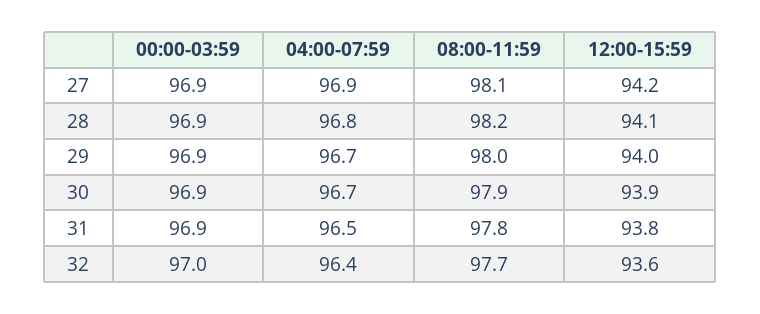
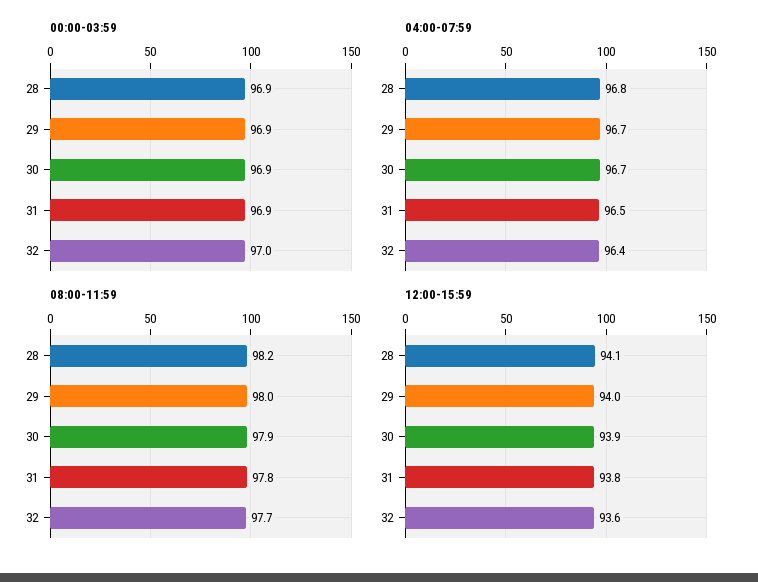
  {
    "00:00-03:59": {
-     "27": 96.9,
      "28": 96.9,
      "29": 96.9,
      "30": 96.9,
      "31": 96.9,
      "32": 97
    },
    "04:00-07:59": {
-     "27": 96.9,
      "28": 96.8,
      "29": 96.7,
      "30": 96.7,
      "31": 96.5,
      "32": 96.4
    },
    "08:00-11:59": {
-     "27": 98.1,
      "28": 98.2,
      "29": 98,
      "30": 97.9,
      "31": 97.8,
      "32": 97.7
    },
    "12:00-15:59": {
-     "27": 94.2,
      "28": 94.1,
      "29": 94,
      "30": 93.9,
      "31": 93.8,
      "32": 93.6
    }
  }

